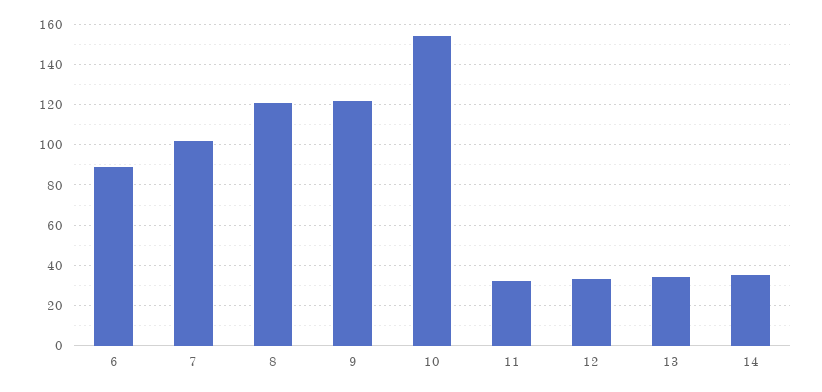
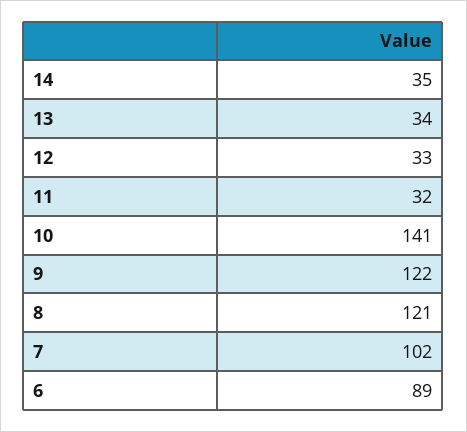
  {
    "6": 89,
    "7": 102,
    "8": 121,
    "9": 122,
-   "10": 155,
+   "10": 141,
    "11": 32,
    "12": 33,
    "13": 34,
    "14": 35
  }

